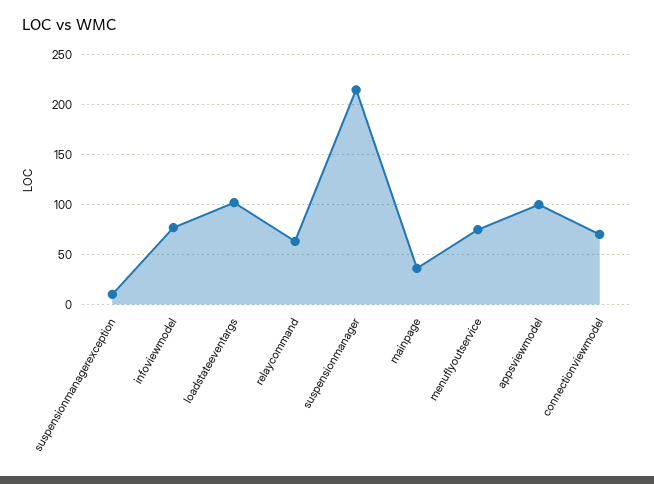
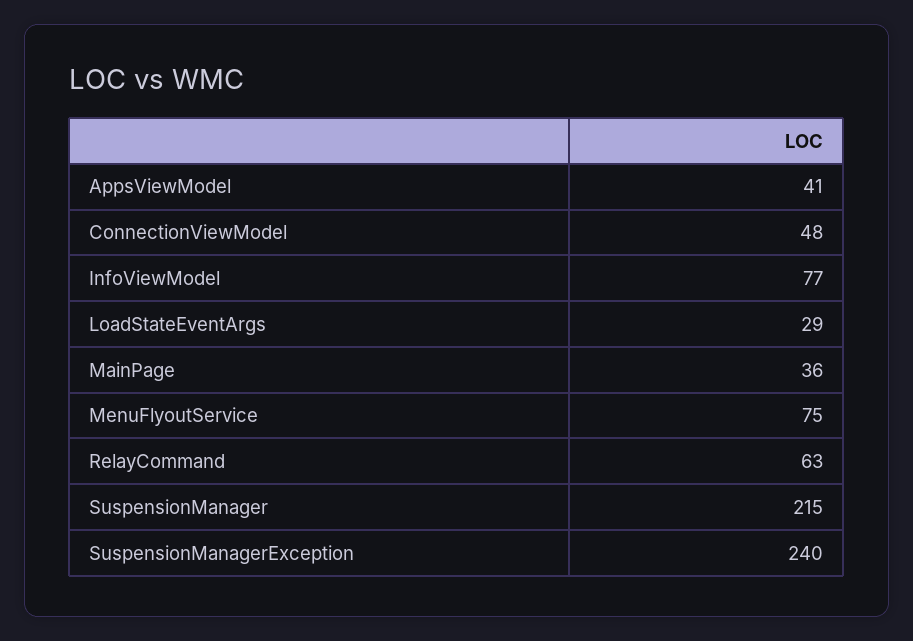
  {
-   "suspensionmanagerexception": 10,
+   "suspensionmanagerexception": 240,
    "infoviewmodel": 77,
-   "loadstateeventargs": 100,
+   "loadstateeventargs": 29,
    "relaycommand": 63,
    "suspensionmanager": 215,
    "mainpage": 36,
    "menuflyoutservice": 75,
-   "appsviewmodel": 100,
+   "appsviewmodel": 41,
-   "connectionviewmodel": 70
+   "connectionviewmodel": 48
  }

